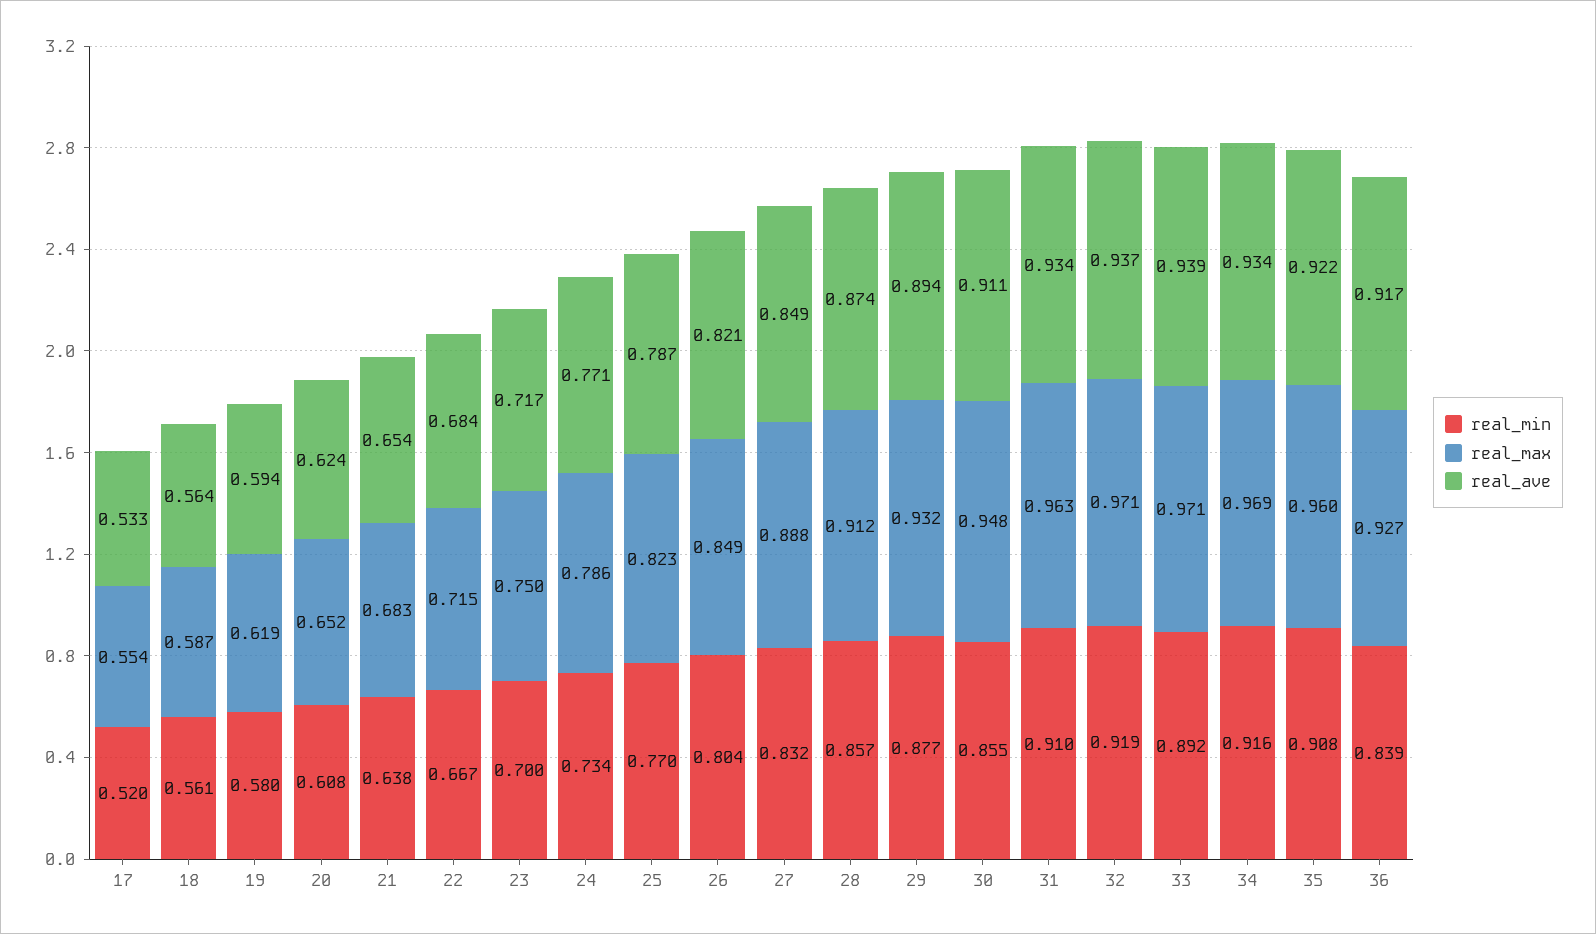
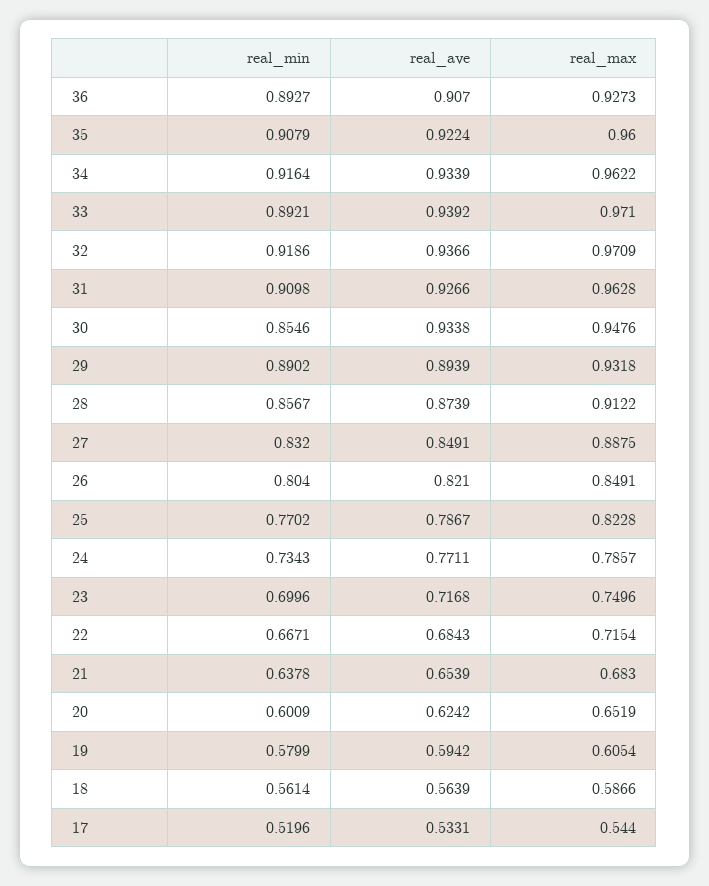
  {
    "real_min": {
      "17": 0.5196,
      "18": 0.5614,
      "19": 0.5799,
-     "20": 0.608,
+     "20": 0.6009,
      "21": 0.6378,
      "22": 0.6671,
      "23": 0.6996,
      "24": 0.7343,
      "25": 0.7702,
      "26": 0.804,
      "27": 0.832,
      "28": 0.8567,
-     "29": 0.877,
+     "29": 0.8902,
      "30": 0.8546,
      "31": 0.9098,
      "32": 0.9186,
      "33": 0.8921,
      "34": 0.9164,
      "35": 0.9079,
-     "36": 0.839
+     "36": 0.8927
    },
    "real_max": {
-     "17": 0.554,
+     "17": 0.544,
      "18": 0.5866,
-     "19": 0.619,
+     "19": 0.6054,
      "20": 0.6519,
      "21": 0.683,
      "22": 0.7154,
      "23": 0.7496,
      "24": 0.7857,
      "25": 0.8228,
      "26": 0.8491,
      "27": 0.8875,
      "28": 0.9122,
      "29": 0.9318,
      "30": 0.9476,
      "31": 0.9628,
      "32": 0.9709,
      "33": 0.971,
-     "34": 0.969,
+     "34": 0.9622,
      "35": 0.96,
      "36": 0.9273
    },
    "real_ave": {
      "17": 0.5331,
      "18": 0.5639,
      "19": 0.5942,
      "20": 0.6242,
      "21": 0.6539,
      "22": 0.6843,
      "23": 0.7168,
      "24": 0.7711,
      "25": 0.7867,
      "26": 0.821,
      "27": 0.8491,
      "28": 0.8739,
      "29": 0.8939,
-     "30": 0.911,
+     "30": 0.9338,
-     "31": 0.934,
+     "31": 0.9266,
      "32": 0.9366,
      "33": 0.9392,
      "34": 0.9339,
      "35": 0.9224,
-     "36": 0.917
+     "36": 0.907
    }
  }

